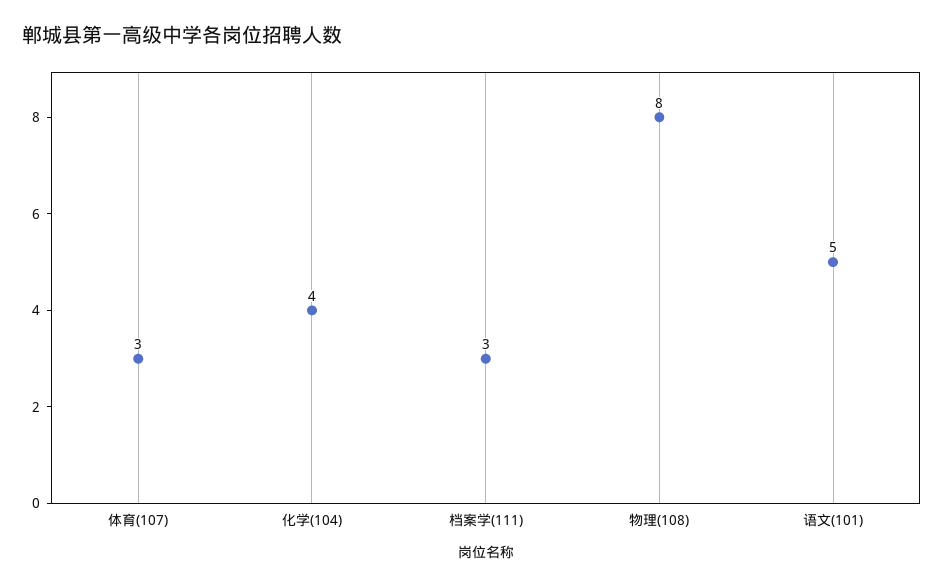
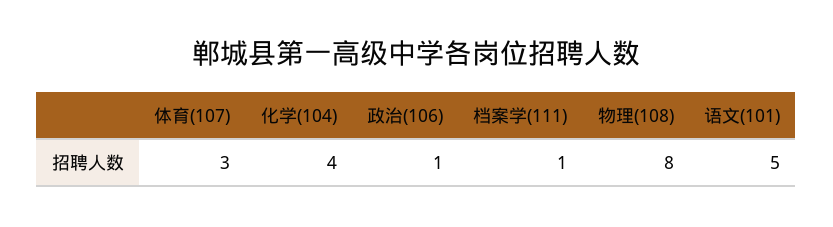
  {
    "体育(107)": 3,
    "化学(104)": 4,
-   "档案学(111)": 3,
+   "档案学(111)": 1,
    "物理(108)": 8,
-   "语文(101)": 5
+   "语文(101)": 5,
+   "政治(106)": 1
  }

